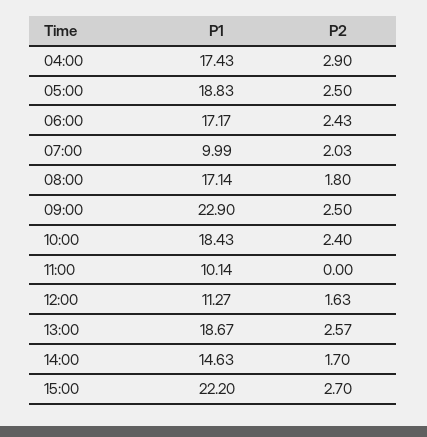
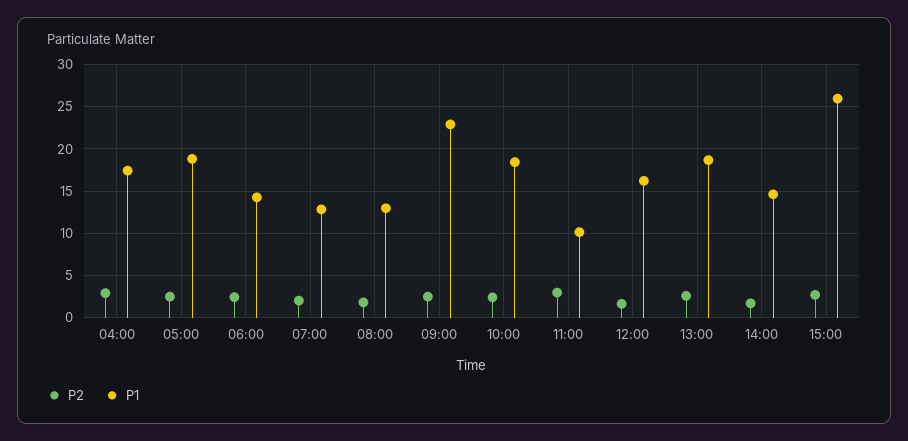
  {
    "P1": {
      "04:00": 17.43,
      "05:00": 18.83,
-     "06:00": 17.17,
+     "06:00": 14,
-     "07:00": 9.99,
+     "07:00": 13,
-     "08:00": 17.14,
+     "08:00": 13,
      "09:00": 22.9,
      "10:00": 18.43,
      "11:00": 10.14,
-     "12:00": 11.27,
+     "12:00": 16,
      "13:00": 18.67,
      "14:00": 14.63,
-     "15:00": 22.2
+     "15:00": 26
    },
    "P2": {
      "04:00": 2.9,
      "05:00": 2.5,
      "06:00": 2.43,
      "07:00": 2.03,
      "08:00": 1.8,
      "09:00": 2.5,
      "10:00": 2.4,
-     "11:00": 0,
+     "11:00": 3,
      "12:00": 1.63,
      "13:00": 2.57,
      "14:00": 1.7,
      "15:00": 2.7
    }
  }

